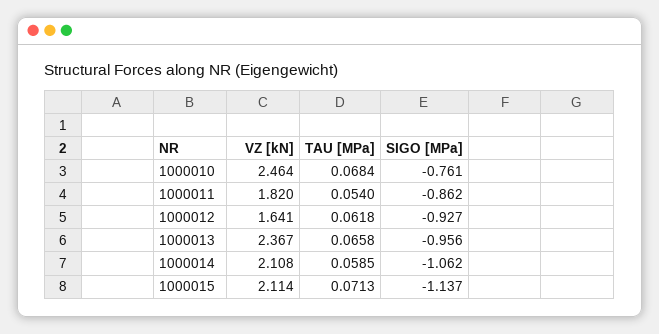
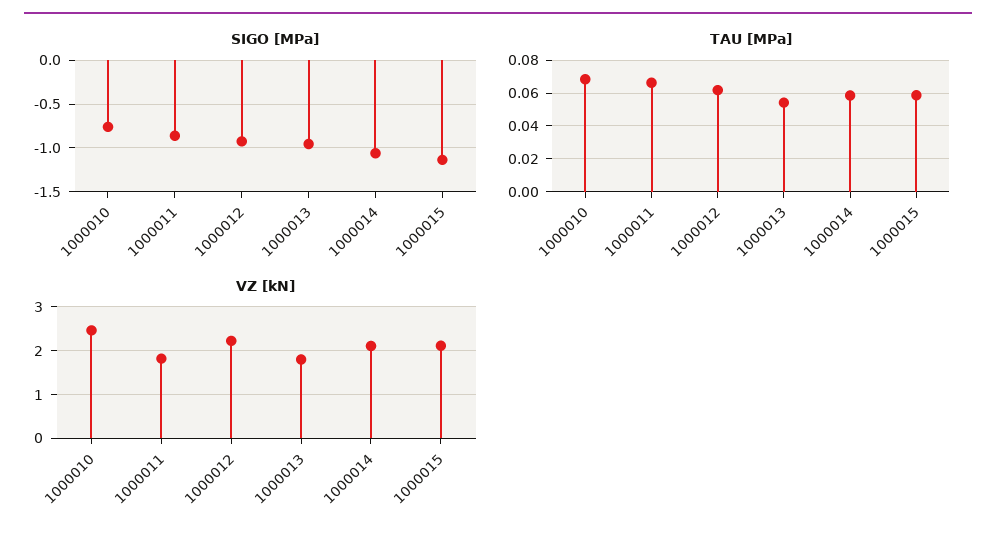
  {
    "VZ [kN]": {
      "1000010": 2.464,
      "1000011": 1.82,
-     "1000012": 1.641,
+     "1000012": 2.2,
-     "1000013": 2.367,
+     "1000013": 1.8,
      "1000014": 2.108,
      "1000015": 2.114
    },
    "TAU [MPa]": {
      "1000010": 0.0684,
-     "1000011": 0.054,
+     "1000011": 0.065,
      "1000012": 0.0618,
-     "1000013": 0.0658,
+     "1000013": 0.055,
      "1000014": 0.0585,
-     "1000015": 0.0713
+     "1000015": 0.06
    },
    "SIGO [MPa]": {
      "1000010": -0.761,
      "1000011": -0.862,
      "1000012": -0.927,
      "1000013": -0.956,
      "1000014": -1.062,
      "1000015": -1.137
    }
  }

